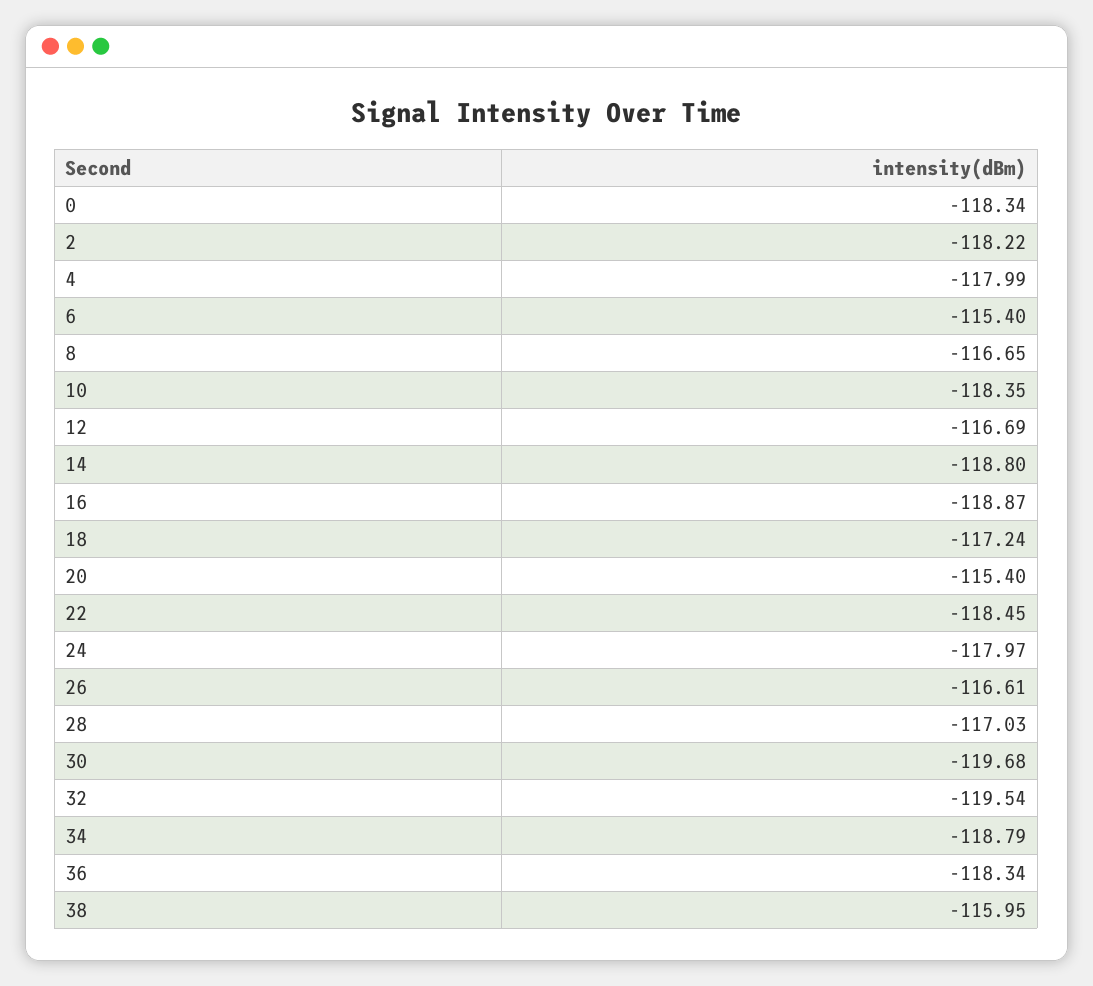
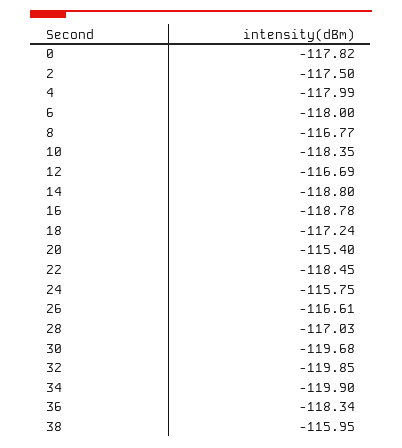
  {
-   "0": -118.34,
+   "0": -117.82,
-   "2": -118.22,
+   "2": -117.5,
    "4": -117.99,
-   "6": -115.4,
+   "6": -118,
-   "8": -116.65,
+   "8": -116.77,
    "10": -118.35,
    "12": -116.69,
    "14": -118.8,
-   "16": -118.87,
+   "16": -118.78,
    "18": -117.24,
    "20": -115.4,
    "22": -118.45,
-   "24": -117.97,
+   "24": -115.75,
    "26": -116.61,
    "28": -117.03,
    "30": -119.68,
-   "32": -119.54,
+   "32": -119.85,
-   "34": -118.79,
+   "34": -119.9,
    "36": -118.34,
    "38": -115.95
  }

